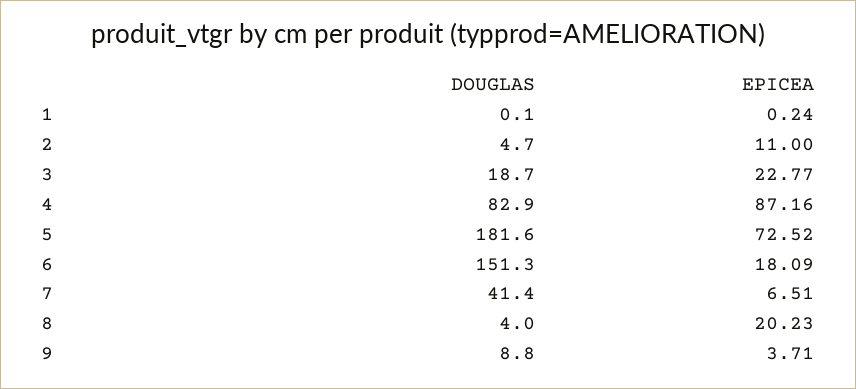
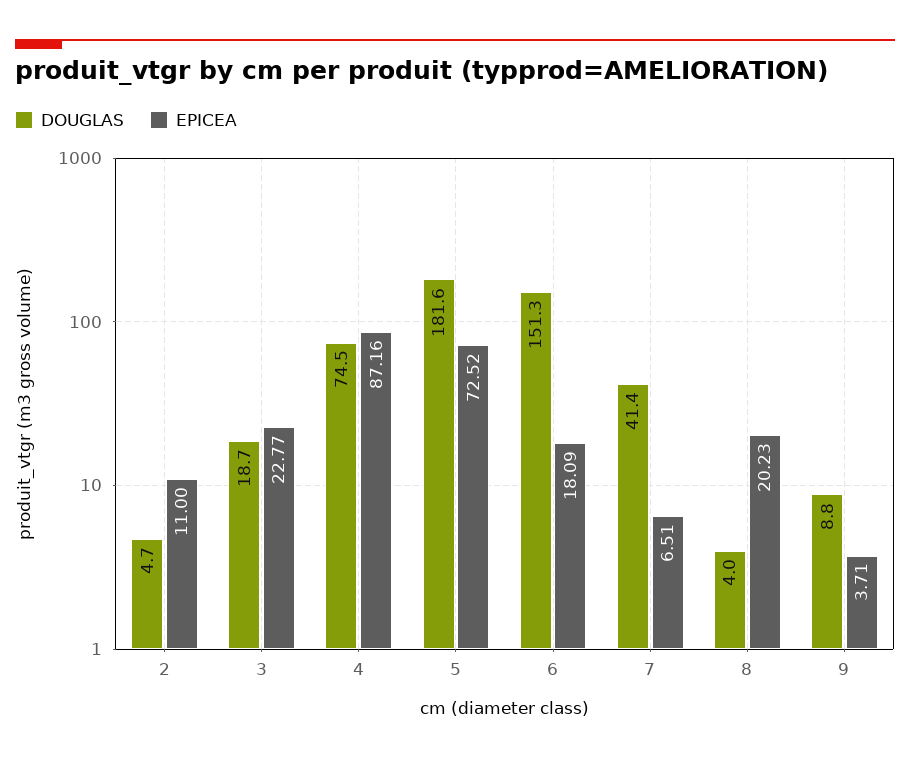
  {
    "DOUGLAS": {
-     "1": 0.1,
      "2": 4.7,
      "3": 18.7,
-     "4": 82.9,
+     "4": 74.5,
      "5": 181.6,
      "6": 151.3,
      "7": 41.4,
      "8": 4,
      "9": 8.8
    },
    "EPICEA": {
-     "1": 0.24,
      "2": 11,
      "3": 22.77,
      "4": 87.16,
      "5": 72.52,
      "6": 18.09,
      "7": 6.51,
      "8": 20.23,
      "9": 3.71
    }
  }

